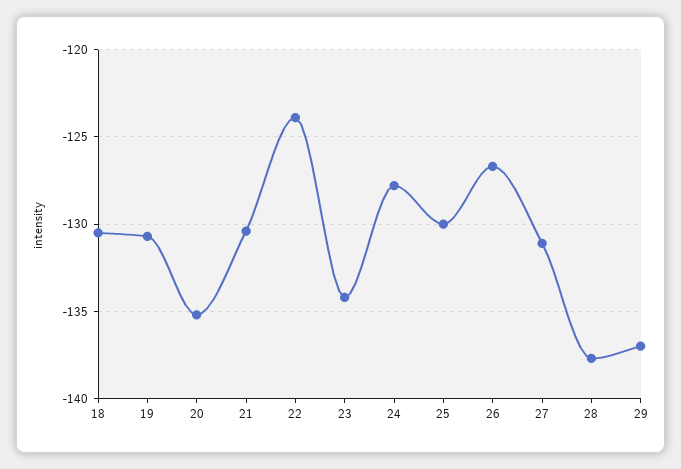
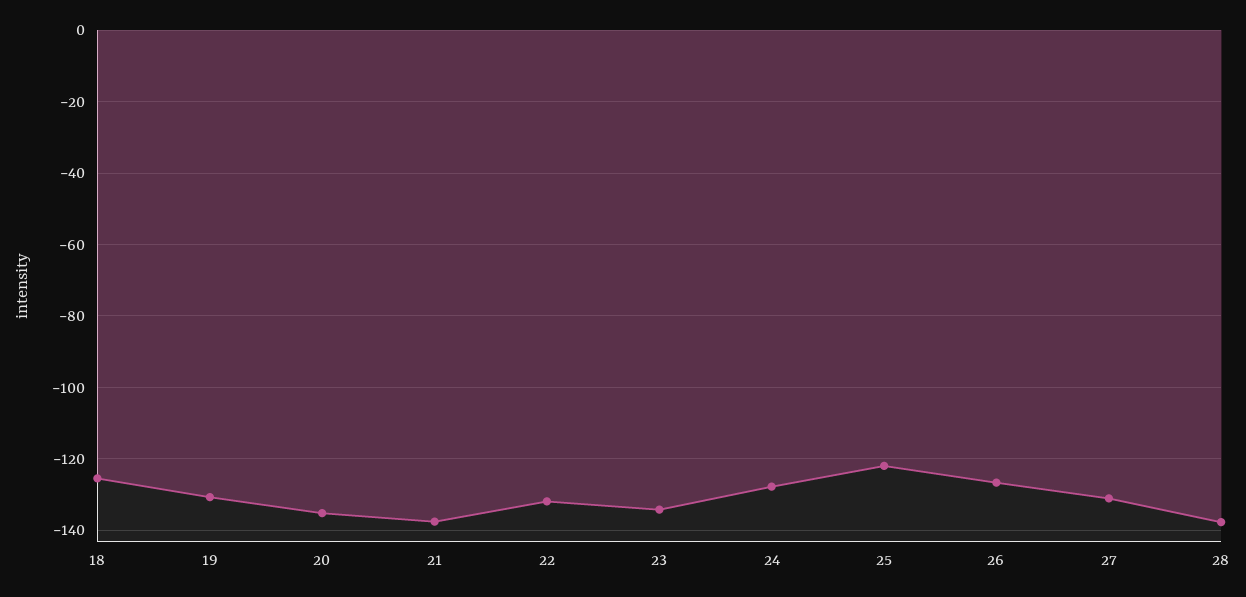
  {
-   "18": -130.5,
+   "18": -126,
    "19": -130.5,
    "20": -135,
-   "21": -130.5,
+   "21": -138,
-   "22": -124,
+   "22": -132,
    "23": -134,
    "24": -128,
-   "25": -130,
+   "25": -122,
    "26": -126.5,
    "27": -131,
-   "28": -137.5,
+   "28": -137.5
-   "29": -137
  }

